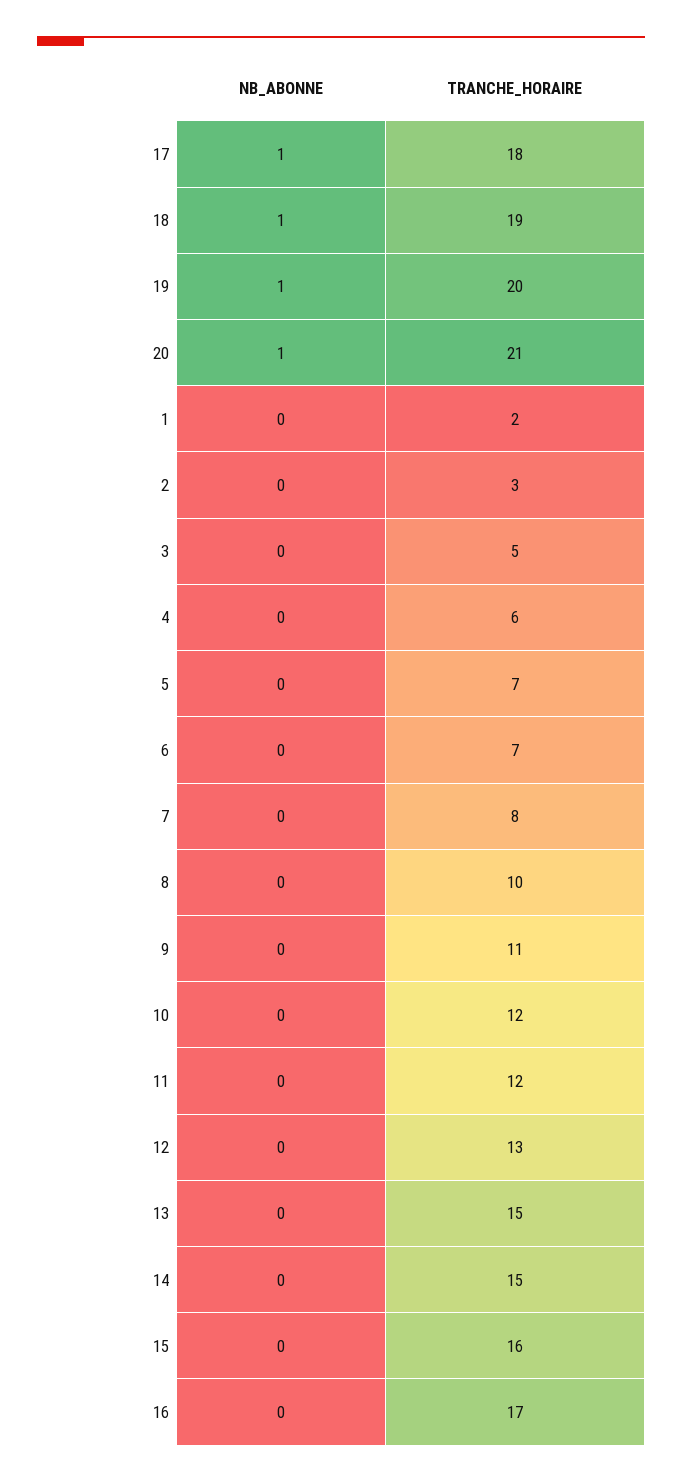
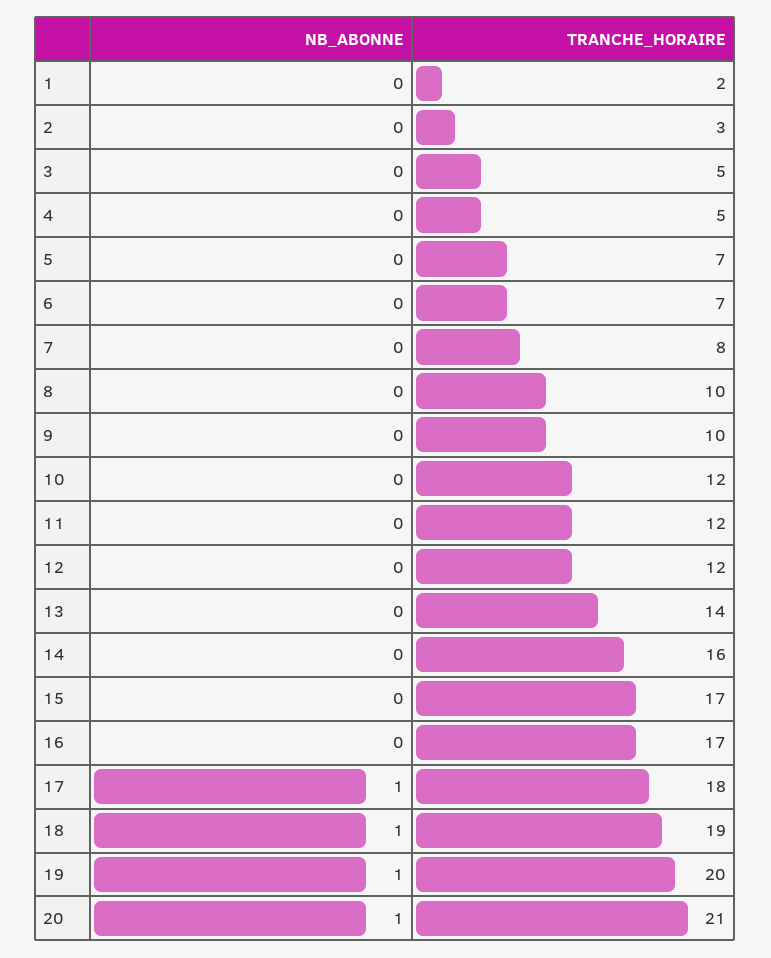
  {
    "NB_ABONNE": {
      "17": 1,
      "18": 1,
      "19": 1,
      "20": 1,
      "1": 0,
      "2": 0,
      "3": 0,
      "4": 0,
      "5": 0,
      "6": 0,
      "7": 0,
      "8": 0,
      "9": 0,
      "10": 0,
      "11": 0,
      "12": 0,
      "13": 0,
      "14": 0,
      "15": 0,
      "16": 0
    },
    "TRANCHE_HORAIRE": {
      "17": 18,
      "18": 19,
      "19": 20,
      "20": 21,
      "1": 2,
      "2": 3,
      "3": 5,
-     "4": 6,
+     "4": 5,
      "5": 7,
      "6": 7,
      "7": 8,
      "8": 10,
-     "9": 11,
+     "9": 10,
      "10": 12,
      "11": 12,
-     "12": 13,
+     "12": 12,
-     "13": 15,
+     "13": 14,
-     "14": 15,
+     "14": 16,
-     "15": 16,
+     "15": 17,
      "16": 17
    }
  }

